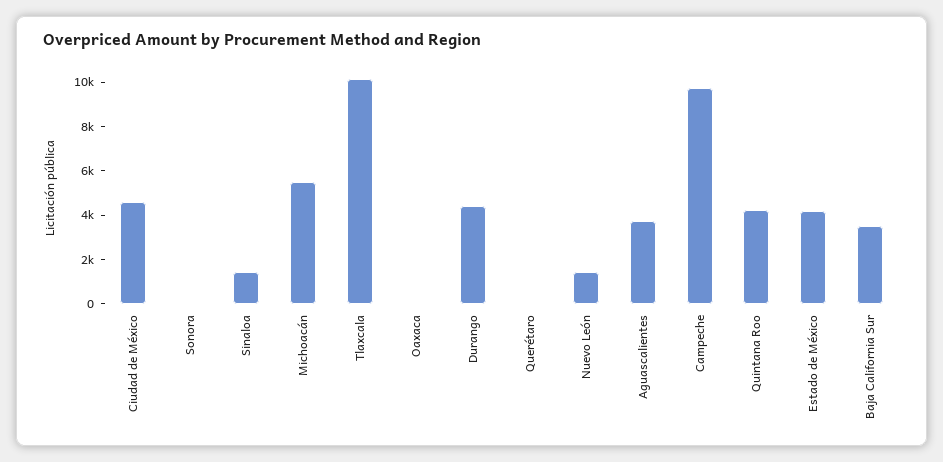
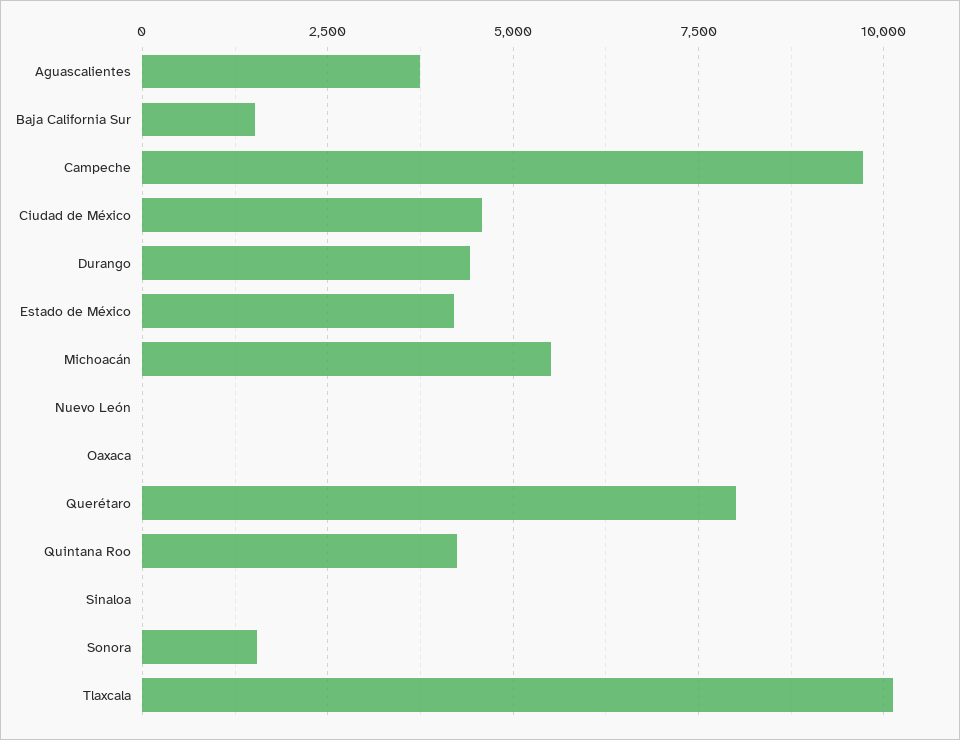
  {
    "Ciudad de México": 4500,
-   "Sonora": 0,
+   "Sonora": 1500,
-   "Sinaloa": 1500,
+   "Sinaloa": 0,
    "Michoacán": 5500,
    "Tlaxcala": 10250,
    "Oaxaca": 0,
    "Durango": 4500,
-   "Querétaro": 0,
+   "Querétaro": 8000,
-   "Nuevo León": 1500,
+   "Nuevo León": 0,
    "Aguascalientes": 3750,
    "Campeche": 9750,
    "Quintana Roo": 4250,
    "Estado de México": 4250,
-   "Baja California Sur": 3500
+   "Baja California Sur": 1500
  }

